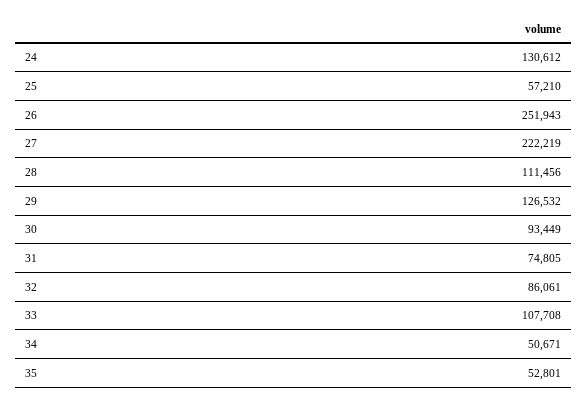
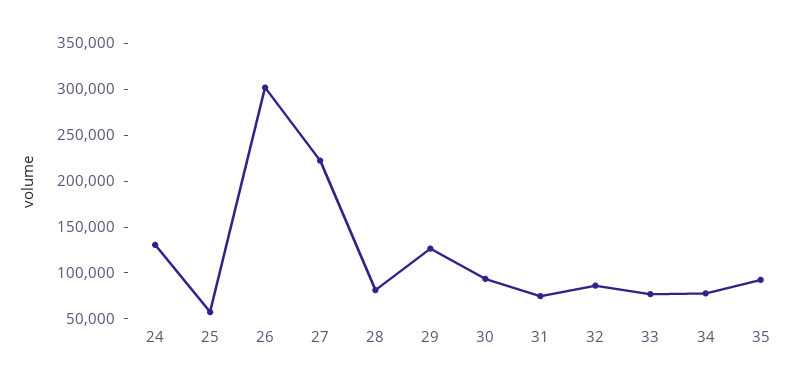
  {
    "24": 130612,
    "25": 57210,
-   "26": 251943,
+   "26": 300000,
    "27": 222219,
-   "28": 111456,
+   "28": 80000,
    "29": 126532,
    "30": 93449,
    "31": 74805,
    "32": 86061,
-   "33": 107708,
+   "33": 80000,
-   "34": 50671,
+   "34": 80000,
-   "35": 52801
+   "35": 90000
  }

